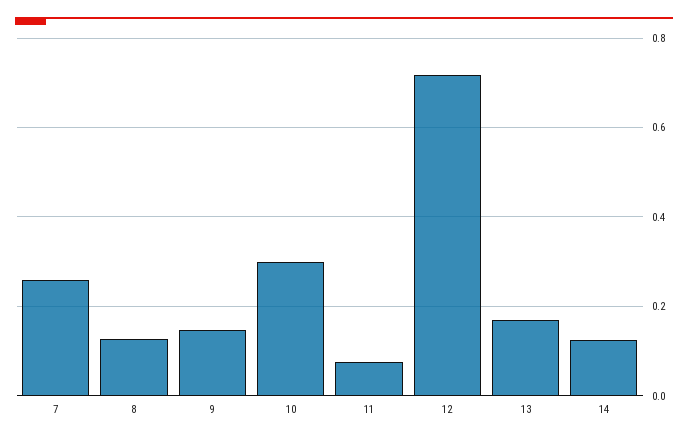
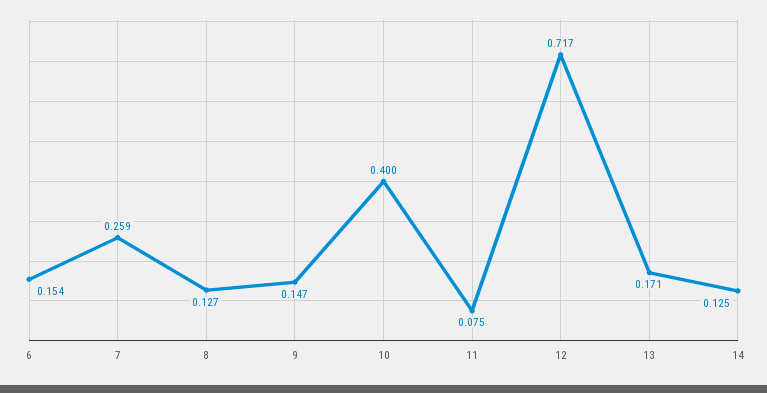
  {
    "7": 0.259,
    "8": 0.127,
    "9": 0.147,
-   "10": 0.3,
+   "10": 0.4,
    "11": 0.075,
    "12": 0.717,
    "13": 0.171,
-   "14": 0.125
+   "14": 0.125,
+   "6": 0.154
  }

